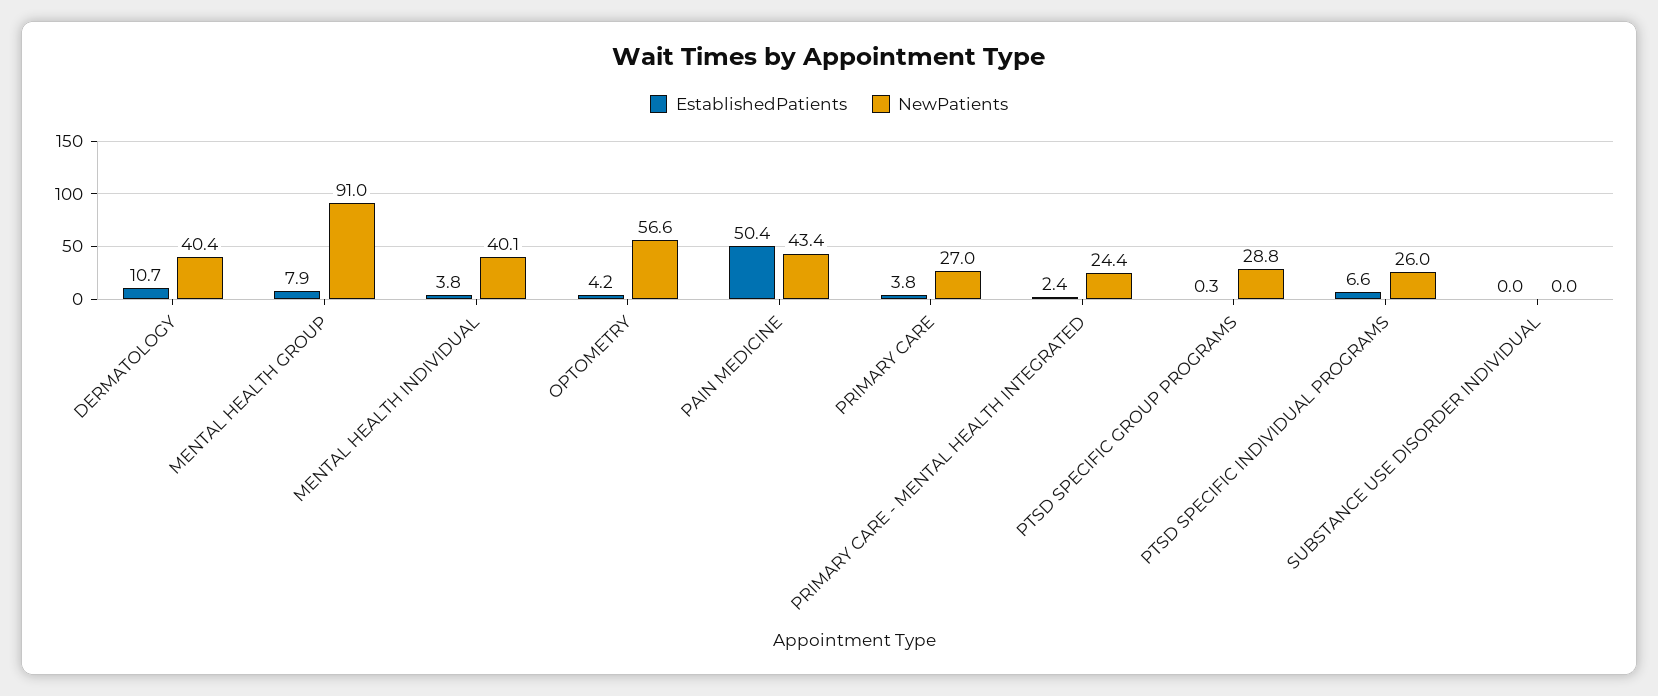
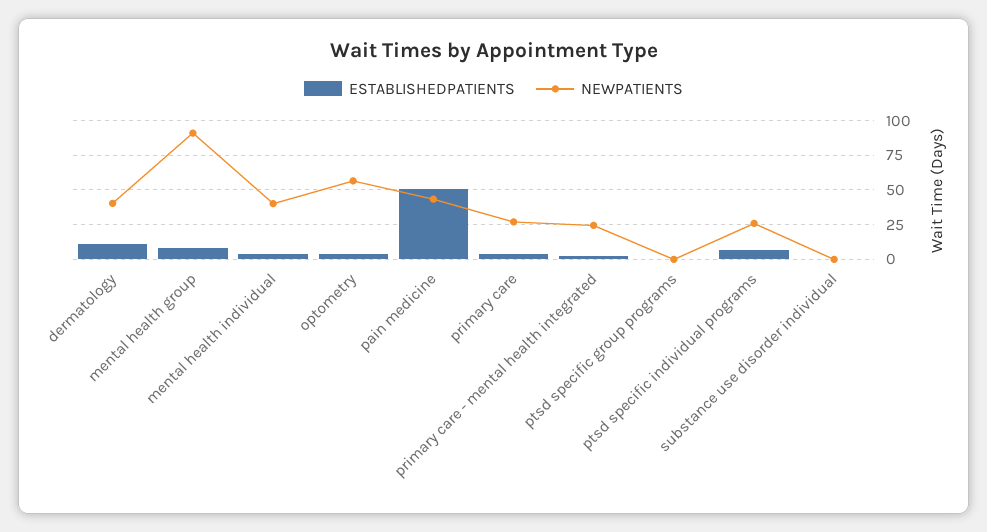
  {
    "EstablishedPatients": {
      "DERMATOLOGY": 10.7,
      "MENTAL HEALTH GROUP": 7.9,
      "MENTAL HEALTH INDIVIDUAL": 3.8,
      "OPTOMETRY": 4.2,
      "PAIN MEDICINE": 50.4,
      "PRIMARY CARE": 3.8,
      "PRIMARY CARE - MENTAL HEALTH INTEGRATED": 2.4,
      "PTSD SPECIFIC GROUP PROGRAMS": 0.3,
      "PTSD SPECIFIC INDIVIDUAL PROGRAMS": 6.6,
      "SUBSTANCE USE DISORDER INDIVIDUAL": 0
    },
    "NewPatients": {
      "DERMATOLOGY": 40.4,
      "MENTAL HEALTH GROUP": 91,
      "MENTAL HEALTH INDIVIDUAL": 40.1,
      "OPTOMETRY": 56.6,
      "PAIN MEDICINE": 43.4,
      "PRIMARY CARE": 27,
      "PRIMARY CARE - MENTAL HEALTH INTEGRATED": 24.4,
-     "PTSD SPECIFIC GROUP PROGRAMS": 28.8,
+     "PTSD SPECIFIC GROUP PROGRAMS": 0,
      "PTSD SPECIFIC INDIVIDUAL PROGRAMS": 26,
      "SUBSTANCE USE DISORDER INDIVIDUAL": 0
    }
  }

